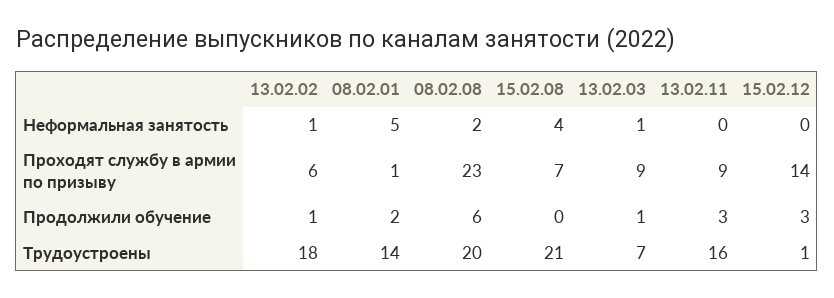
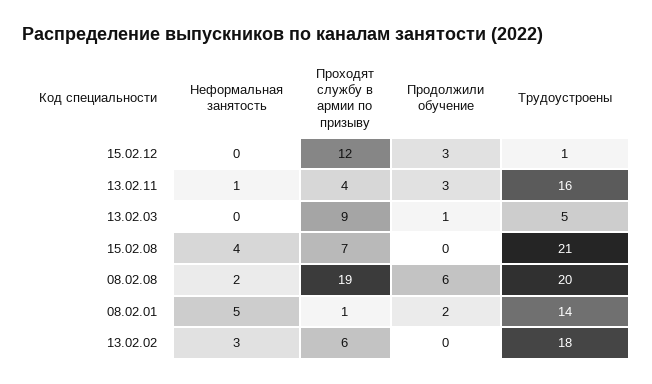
  {
    "13.02.02": {
-     "Неформальная занятость": 1,
+     "Неформальная занятость": 3,
      "Проходят службу в армии по призыву": 6,
-     "Продолжили обучение": 1,
+     "Продолжили обучение": 0,
      "Трудоустроены": 18
    },
    "08.02.01": {
      "Неформальная занятость": 5,
      "Проходят службу в армии по призыву": 1,
      "Продолжили обучение": 2,
      "Трудоустроены": 14
    },
    "08.02.08": {
      "Неформальная занятость": 2,
-     "Проходят службу в армии по призыву": 23,
+     "Проходят службу в армии по призыву": 19,
      "Продолжили обучение": 6,
      "Трудоустроены": 20
    },
    "15.02.08": {
      "Неформальная занятость": 4,
      "Проходят службу в армии по призыву": 7,
      "Продолжили обучение": 0,
      "Трудоустроены": 21
    },
    "13.02.03": {
-     "Неформальная занятость": 1,
+     "Неформальная занятость": 0,
      "Проходят службу в армии по призыву": 9,
      "Продолжили обучение": 1,
-     "Трудоустроены": 7
+     "Трудоустроены": 5
    },
    "13.02.11": {
-     "Неформальная занятость": 0,
+     "Неформальная занятость": 1,
-     "Проходят службу в армии по призыву": 9,
+     "Проходят службу в армии по призыву": 4,
      "Продолжили обучение": 3,
      "Трудоустроены": 16
    },
    "15.02.12": {
      "Неформальная занятость": 0,
-     "Проходят службу в армии по призыву": 14,
+     "Проходят службу в армии по призыву": 12,
      "Продолжили обучение": 3,
      "Трудоустроены": 1
    }
  }

